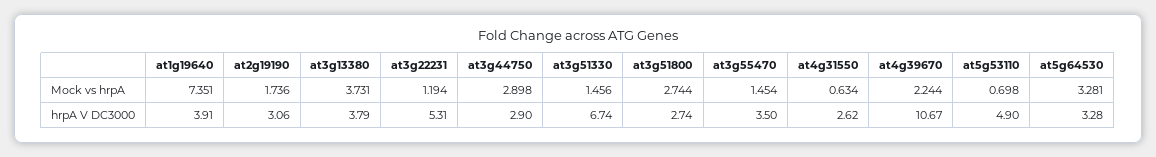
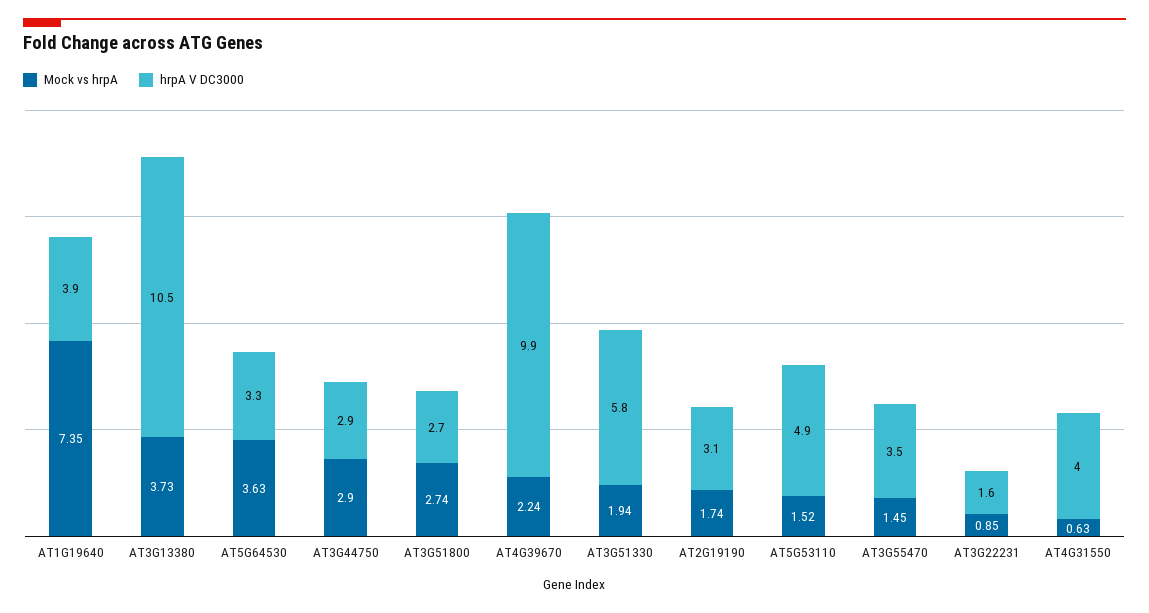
  {
    "Mock vs hrpA": {
      "at1g19640": 7.351,
      "at2g19190": 1.736,
      "at3g13380": 3.731,
-     "at3g22231": 1.194,
+     "at3g22231": 0.85,
      "at3g44750": 2.898,
-     "at3g51330": 1.456,
+     "at3g51330": 1.94,
      "at3g51800": 2.744,
      "at3g55470": 1.454,
      "at4g31550": 0.634,
      "at4g39670": 2.244,
-     "at5g53110": 0.698,
+     "at5g53110": 1.52,
-     "at5g64530": 3.281
+     "at5g64530": 3.63
    },
    "hrpA V DC3000": {
      "at1g19640": 3.91,
      "at2g19190": 3.06,
-     "at3g13380": 3.79,
+     "at3g13380": 10.5,
-     "at3g22231": 5.31,
+     "at3g22231": 1.6,
      "at3g44750": 2.9,
-     "at3g51330": 6.74,
+     "at3g51330": 5.8,
      "at3g51800": 2.74,
      "at3g55470": 3.5,
-     "at4g31550": 2.62,
+     "at4g31550": 4,
-     "at4g39670": 10.67,
+     "at4g39670": 9.9,
      "at5g53110": 4.9,
      "at5g64530": 3.28
    }
  }

